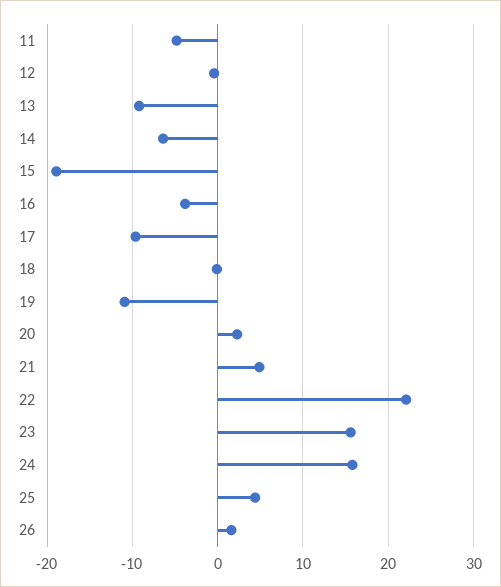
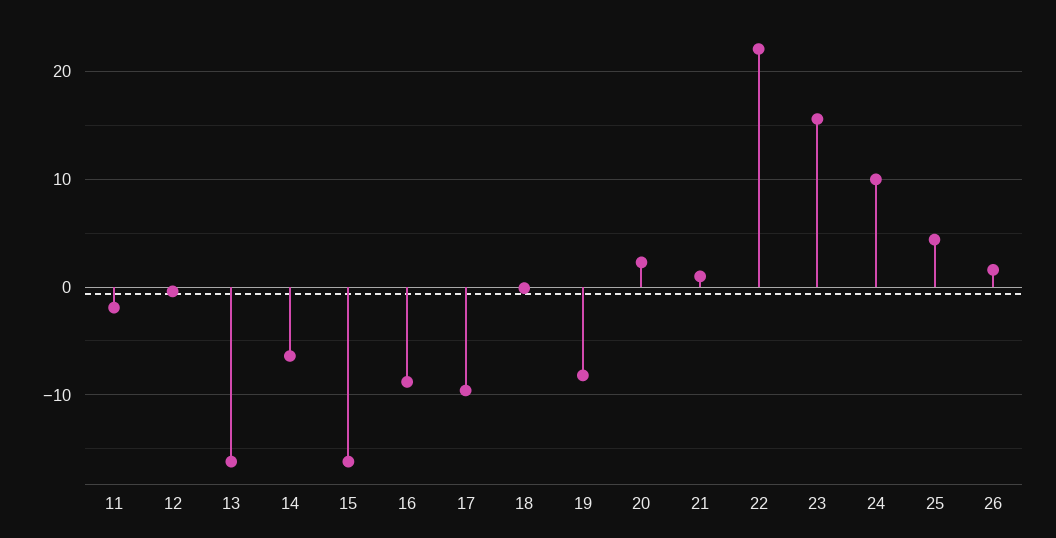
  {
-   "11": -5,
+   "11": -2,
    "12": 0,
-   "13": -9,
+   "13": -16,
    "14": -6,
-   "15": -19,
+   "15": -16,
-   "16": -4,
+   "16": -9,
    "17": -10,
    "18": 0,
-   "19": -11,
+   "19": -8,
    "20": 2,
-   "21": 5,
+   "21": 1,
    "22": 22,
    "23": 16,
-   "24": 16,
+   "24": 10,
    "25": 4,
    "26": 2
  }

